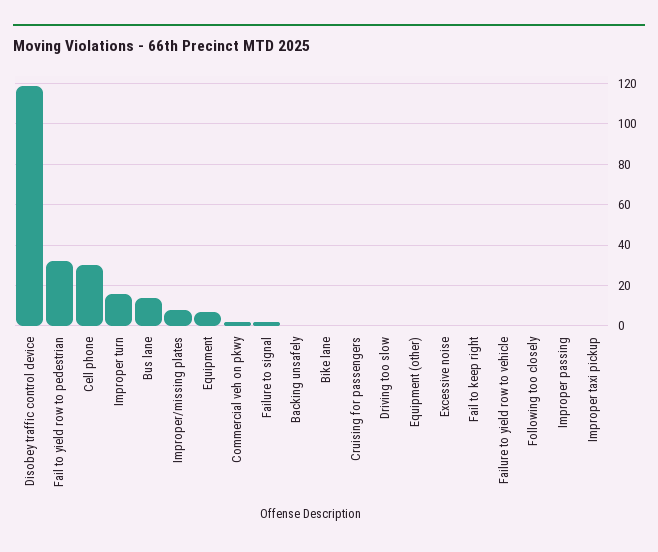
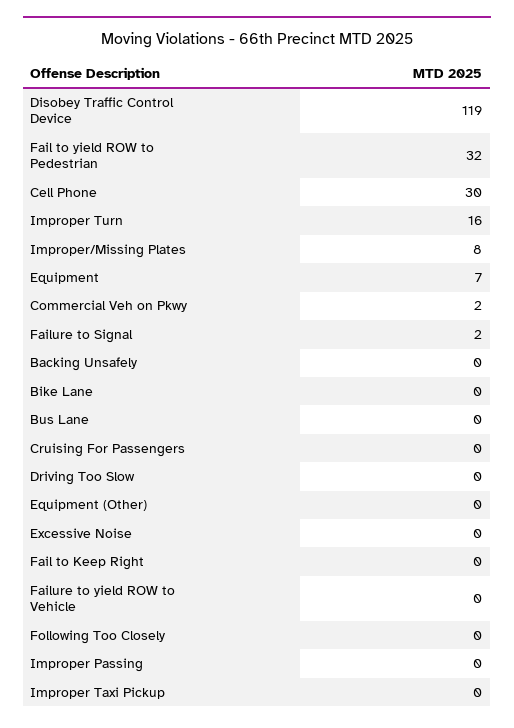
  {
    "Disobey traffic control device": 119,
    "Fail to yield row to pedestrian": 32,
    "Cell phone": 30,
    "Improper turn": 16,
-   "Bus lane": 15,
+   "Bus lane": 0,
    "Improper/missing plates": 8,
    "Equipment": 7,
    "Commercial veh on pkwy": 2,
    "Failure to signal": 2,
    "Backing unsafely": 0,
    "Bike lane": 0,
    "Cruising for passengers": 0,
    "Driving too slow": 0,
    "Equipment (other)": 0,
    "Excessive noise": 0,
    "Fail to keep right": 0,
    "Failure to yield row to vehicle": 0,
    "Following too closely": 0,
    "Improper passing": 0,
    "Improper taxi pickup": 0
  }

